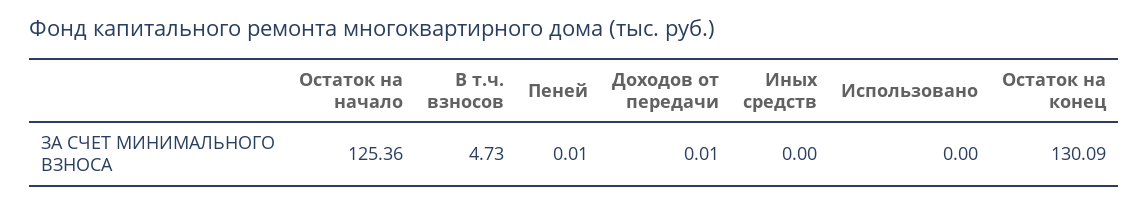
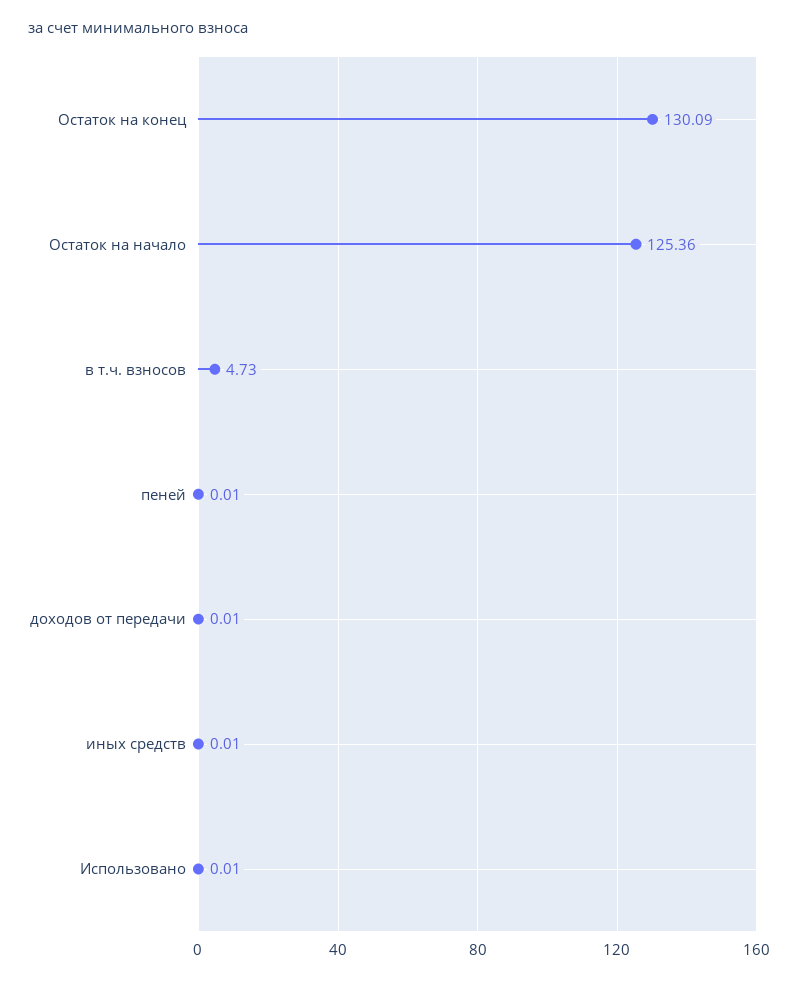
  {
    "Остаток на начало": 125.36,
    "В т.ч. взносов": 4.73,
    "Пеней": 0.01,
    "Доходов от передачи": 0.01,
-   "Иных средств": 0,
+   "Иных средств": 0.01,
-   "Использовано": 0,
+   "Использовано": 0.01,
    "Остаток на конец": 130.09
  }

